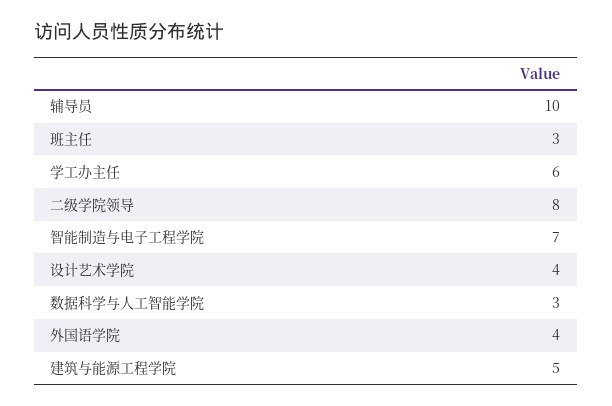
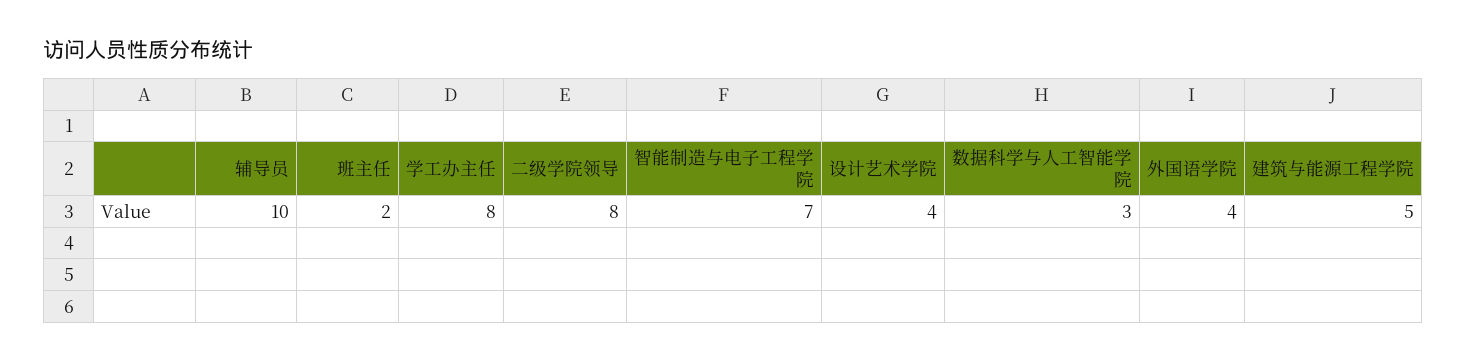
  {
    "辅导员": 10,
-   "班主任": 3,
+   "班主任": 2,
-   "学工办主任": 6,
+   "学工办主任": 8,
    "二级学院领导": 8,
    "智能制造与电子工程学院": 7,
    "设计艺术学院": 4,
    "数据科学与人工智能学院": 3,
    "外国语学院": 4,
    "建筑与能源工程学院": 5
  }

